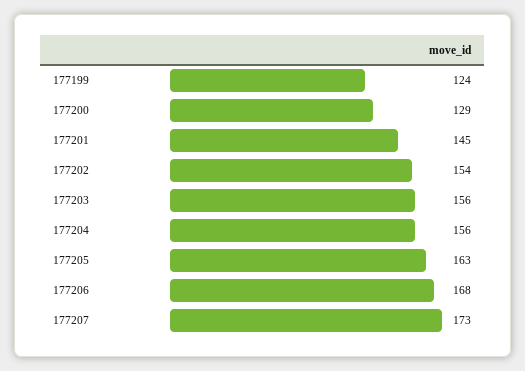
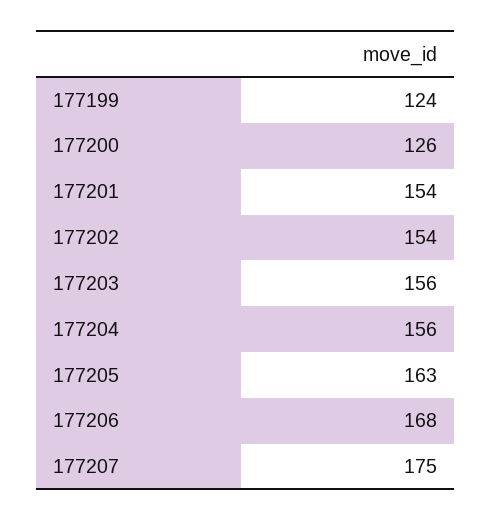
  {
    "177199": 124,
-   "177200": 129,
+   "177200": 126,
-   "177201": 145,
+   "177201": 154,
    "177202": 154,
    "177203": 156,
    "177204": 156,
    "177205": 163,
    "177206": 168,
-   "177207": 173
+   "177207": 175
  }

